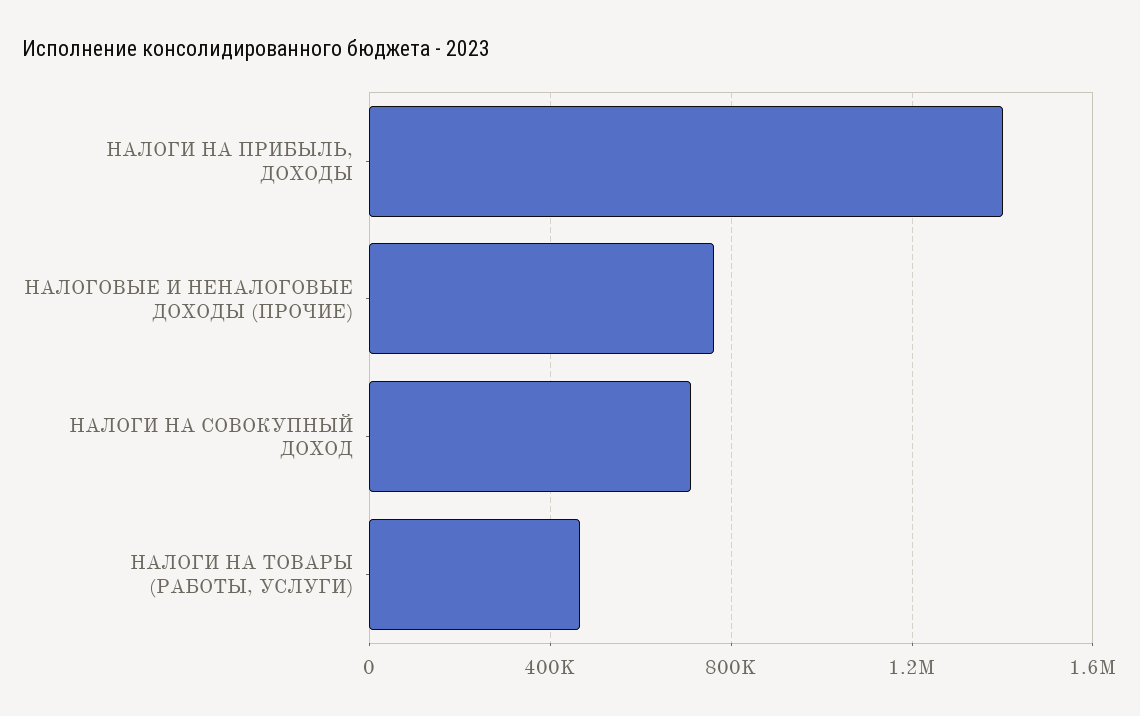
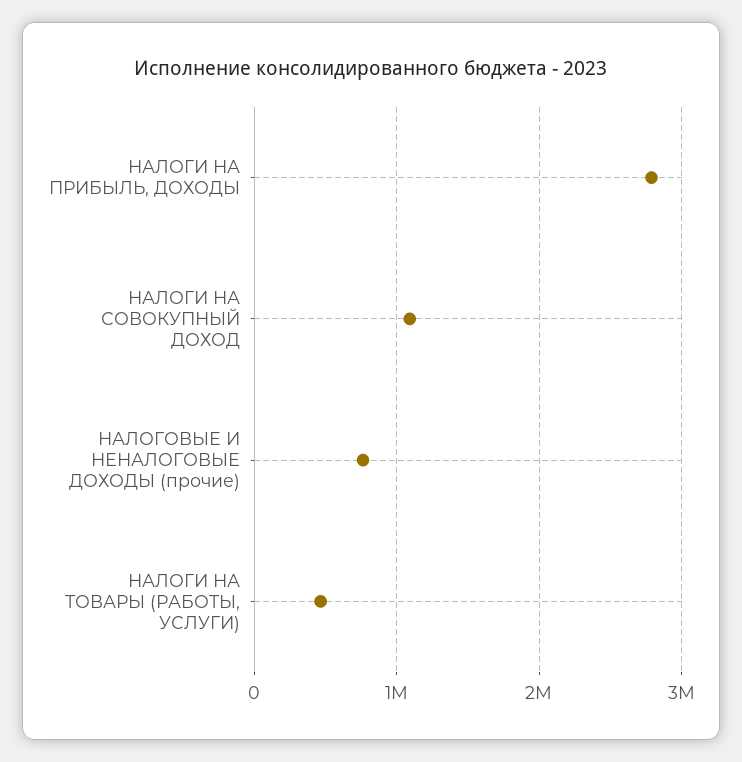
  {
-   "НАЛОГИ НА ПРИБЫЛЬ, ДОХОДЫ": 1400000,
+   "НАЛОГИ НА ПРИБЫЛЬ, ДОХОДЫ": 2800000,
    "НАЛОГОВЫЕ И НЕНАЛОГОВЫЕ ДОХОДЫ (ПРОЧИЕ)": 750000,
-   "НАЛОГИ НА СОВОКУПНЫЙ ДОХОД": 700000,
+   "НАЛОГИ НА СОВОКУПНЫЙ ДОХОД": 1100000,
    "НАЛОГИ НА ТОВАРЫ (РАБОТЫ, УСЛУГИ)": 450000
  }

